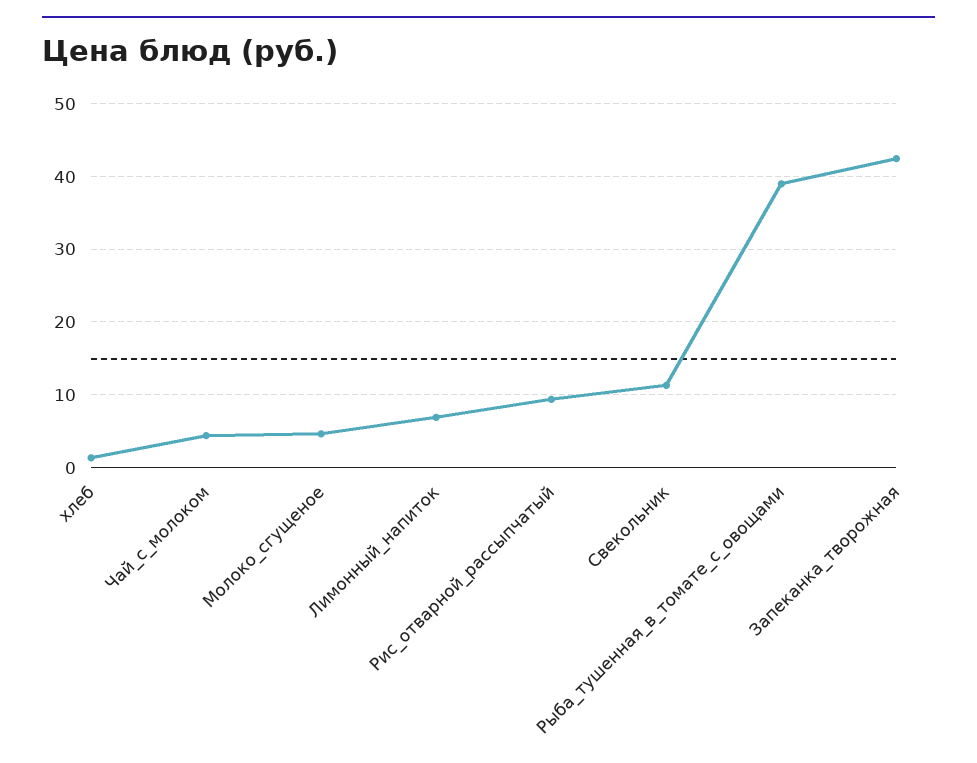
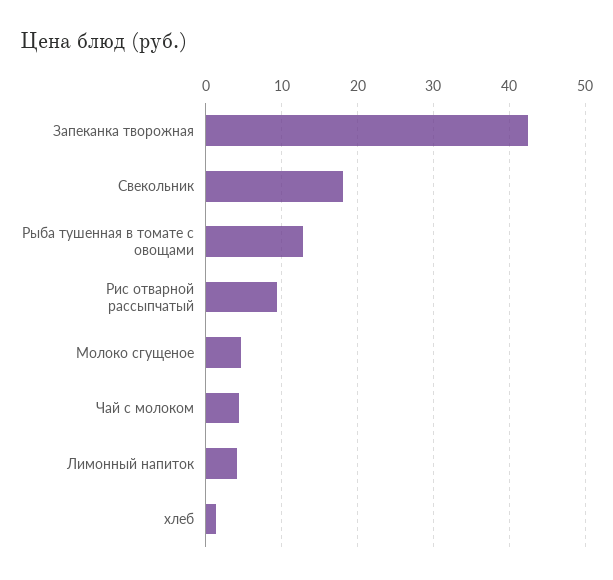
  {
    "хлеб": 1,
    "Чай_с_молоком": 4,
    "Молоко_сгущеное": 5,
-   "Лимонный_напиток": 7,
+   "Лимонный_напиток": 4,
    "Рис_отварной_рассыпчатый": 9,
-   "Свекольник": 11,
+   "Свекольник": 18,
-   "Рыба_тушенная_в_томате_с_овощами": 39,
+   "Рыба_тушенная_в_томате_с_овощами": 13,
    "Запеканка_творожная": 42
  }

